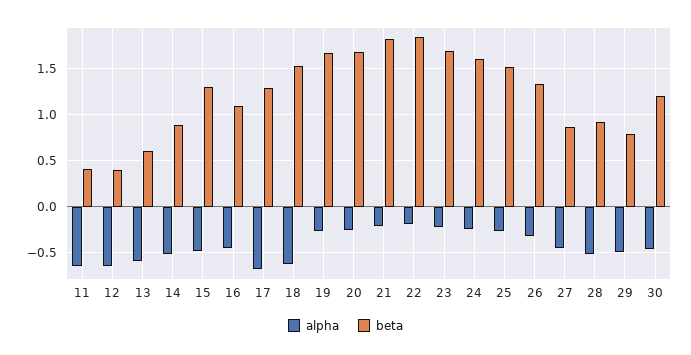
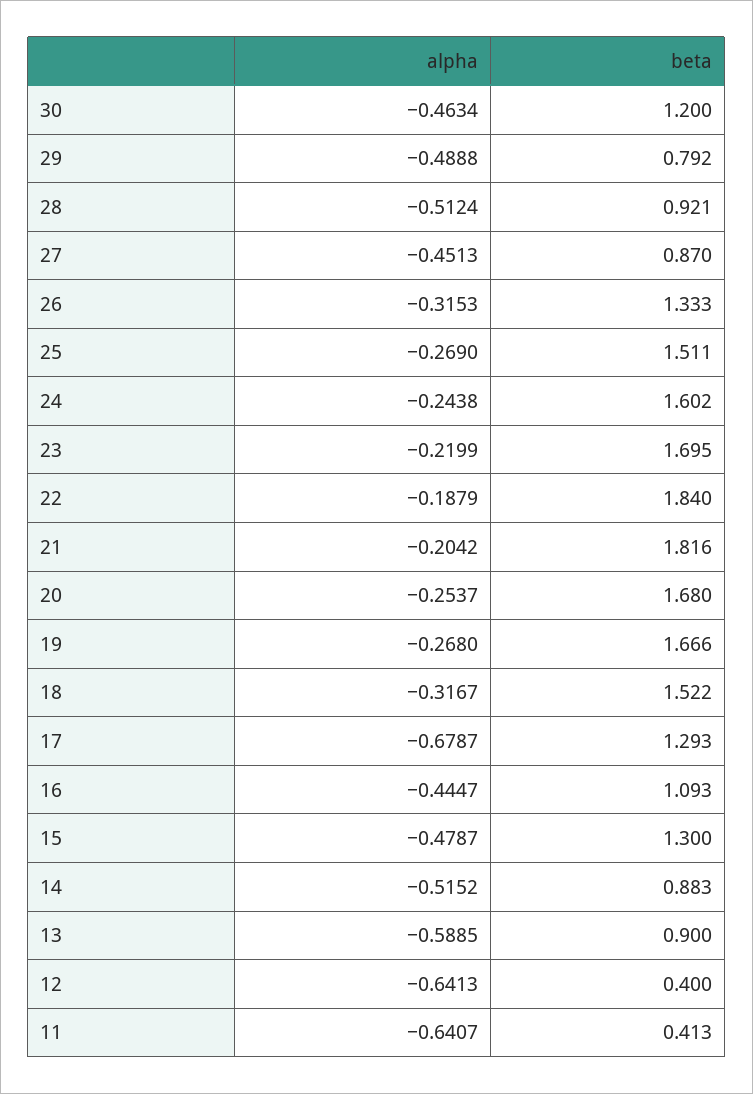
  {
    "alpha": {
      "11": -0.6407,
      "12": -0.6413,
      "13": -0.5885,
      "14": -0.5152,
      "15": -0.4787,
      "16": -0.4447,
      "17": -0.6787,
-     "18": -0.6,
+     "18": -0.3167,
      "19": -0.268,
      "20": -0.2537,
      "21": -0.2042,
      "22": -0.1879,
      "23": -0.2199,
      "24": -0.2438,
      "25": -0.269,
      "26": -0.3153,
      "27": -0.4513,
      "28": -0.5124,
      "29": -0.4888,
      "30": -0.4634
    },
    "beta": {
      "11": 0.413,
      "12": 0.4,
-     "13": 0.6,
+     "13": 0.9,
      "14": 0.883,
      "15": 1.3,
      "16": 1.093,
      "17": 1.293,
      "18": 1.522,
      "19": 1.666,
      "20": 1.68,
      "21": 1.816,
      "22": 1.84,
      "23": 1.695,
      "24": 1.602,
      "25": 1.511,
      "26": 1.333,
      "27": 0.87,
      "28": 0.921,
      "29": 0.792,
      "30": 1.2
    }
  }

